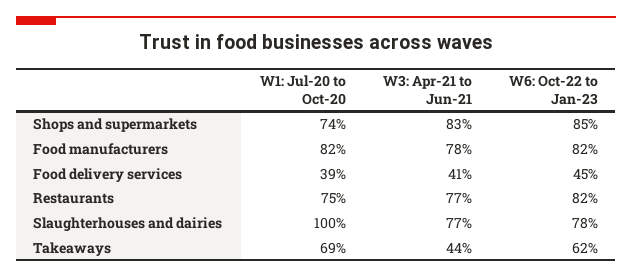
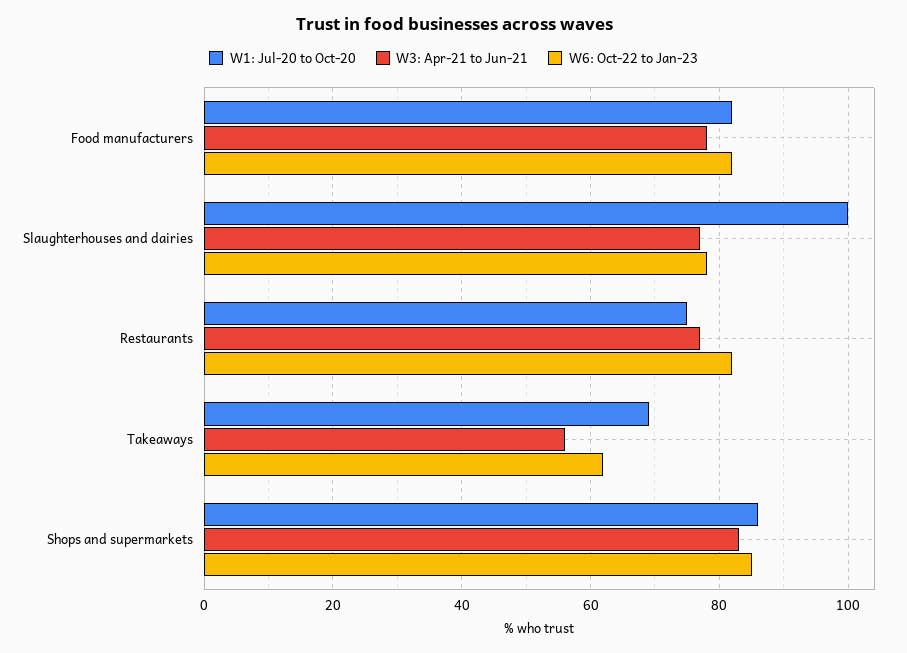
  {
    "W1: Jul-20 to Oct-20": {
-     "Shops and supermarkets": 74,
+     "Shops and supermarkets": 85,
      "Food manufacturers": 82,
-     "Food delivery services": 39,
      "Restaurants": 75,
      "Slaughterhouses and dairies": 100,
      "Takeaways": 69
    },
    "W3: Apr-21 to Jun-21": {
      "Shops and supermarkets": 83,
      "Food manufacturers": 78,
-     "Food delivery services": 41,
      "Restaurants": 77,
      "Slaughterhouses and dairies": 77,
-     "Takeaways": 44
+     "Takeaways": 55
    },
    "W6: Oct-22 to Jan-23": {
      "Shops and supermarkets": 85,
      "Food manufacturers": 82,
-     "Food delivery services": 45,
      "Restaurants": 82,
      "Slaughterhouses and dairies": 78,
      "Takeaways": 62
    }
  }

